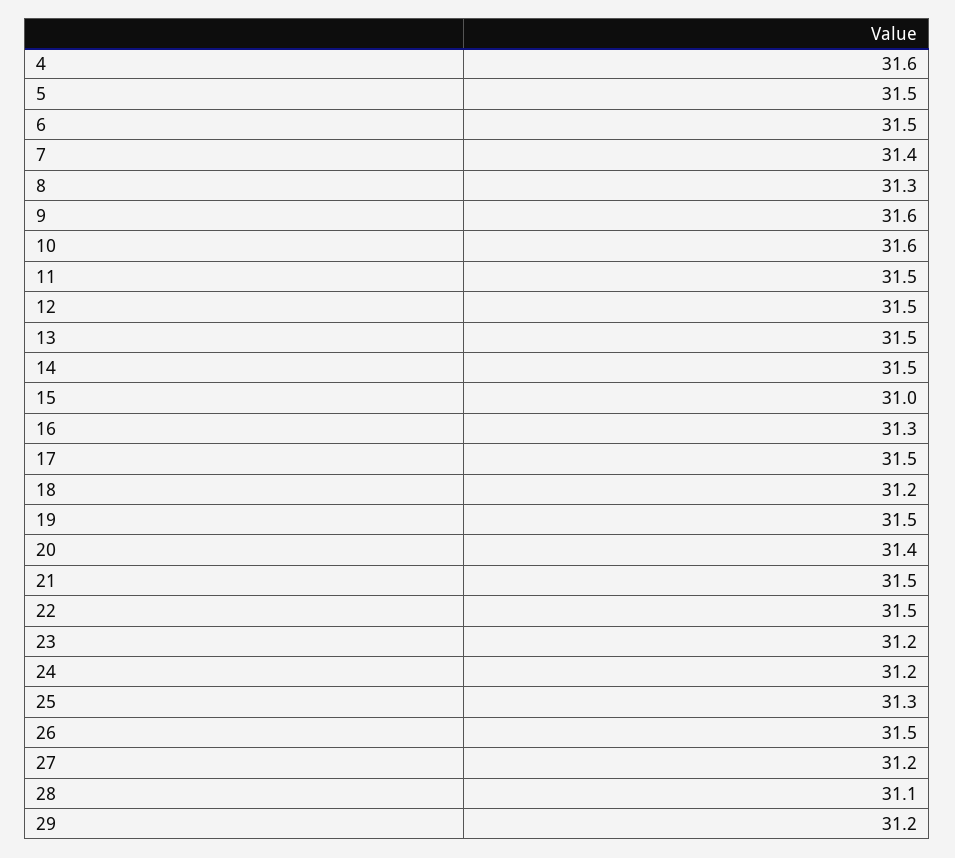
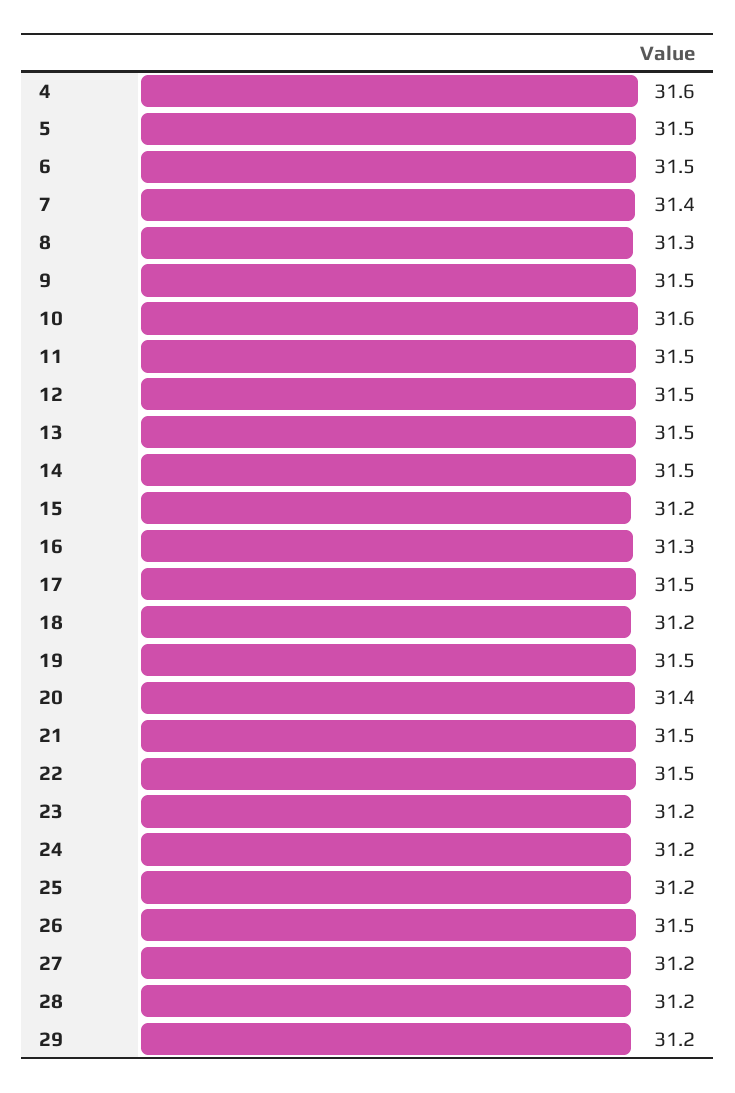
  {
    "4": 31.6,
    "5": 31.5,
    "6": 31.5,
    "7": 31.4,
    "8": 31.3,
-   "9": 31.6,
+   "9": 31.5,
    "10": 31.6,
    "11": 31.5,
    "12": 31.5,
    "13": 31.5,
    "14": 31.5,
-   "15": 31,
+   "15": 31.2,
    "16": 31.3,
    "17": 31.5,
    "18": 31.2,
    "19": 31.5,
    "20": 31.4,
    "21": 31.5,
    "22": 31.5,
    "23": 31.2,
    "24": 31.2,
-   "25": 31.3,
+   "25": 31.2,
    "26": 31.5,
    "27": 31.2,
-   "28": 31.1,
+   "28": 31.2,
    "29": 31.2
  }

